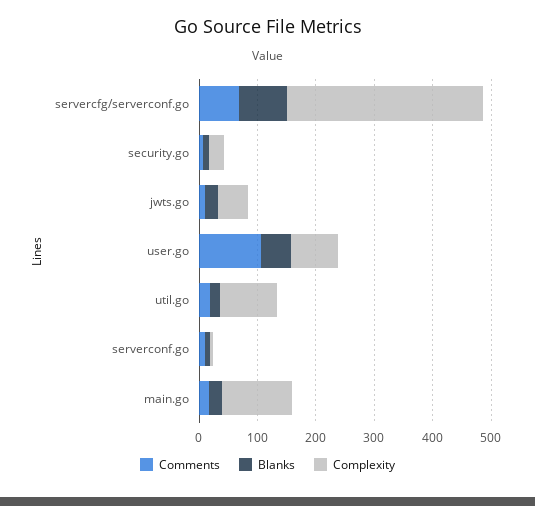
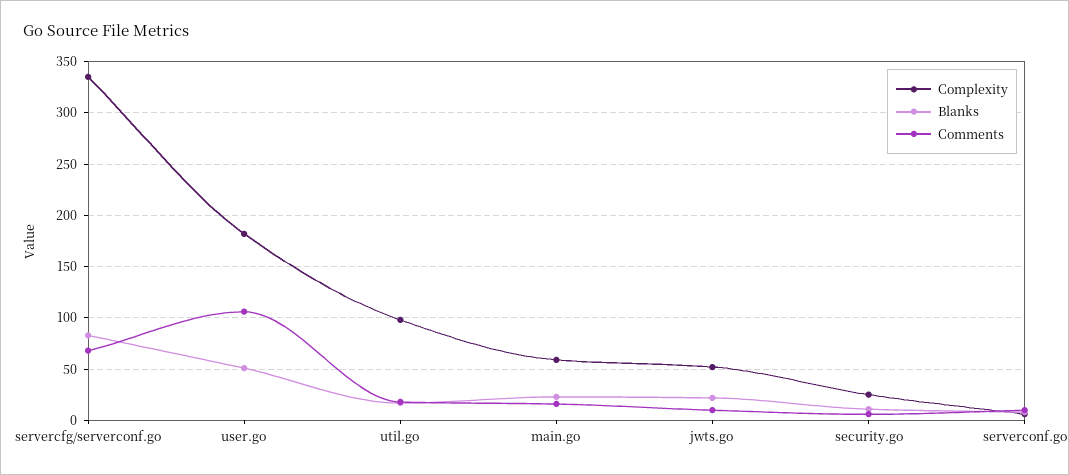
  {
    "Comments": {
      "servercfg/serverconf.go": 70,
      "security.go": 10,
      "jwts.go": 10,
      "user.go": 110,
      "util.go": 20,
      "serverconf.go": 10,
      "main.go": 20
    },
    "Blanks": {
      "servercfg/serverconf.go": 80,
      "security.go": 10,
      "jwts.go": 20,
      "user.go": 50,
      "util.go": 20,
      "serverconf.go": 10,
      "main.go": 20
    },
    "Complexity": {
      "servercfg/serverconf.go": 340,
      "security.go": 30,
      "jwts.go": 50,
-     "user.go": 80,
+     "user.go": 180,
      "util.go": 100,
      "serverconf.go": 10,
-     "main.go": 120
+     "main.go": 60
    }
  }

